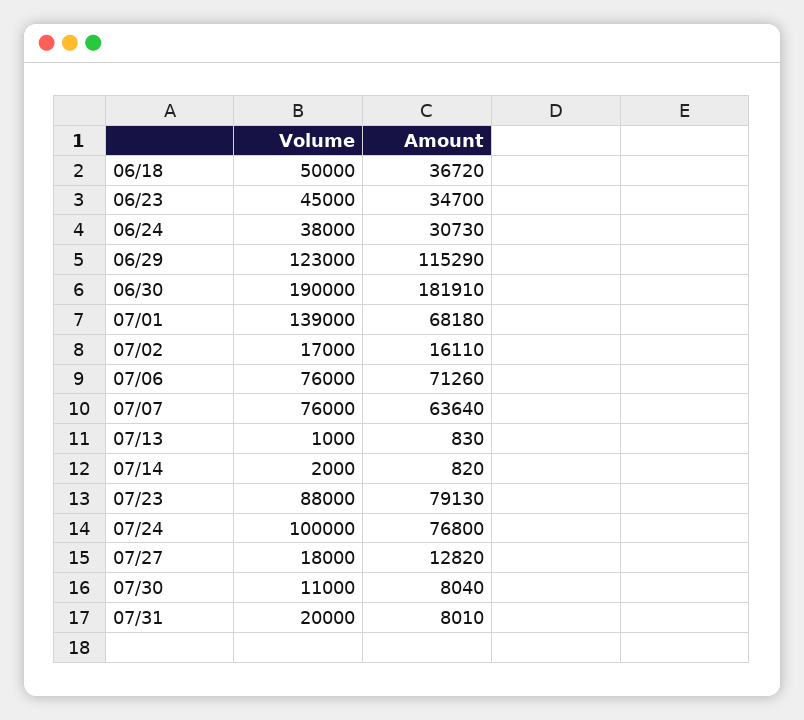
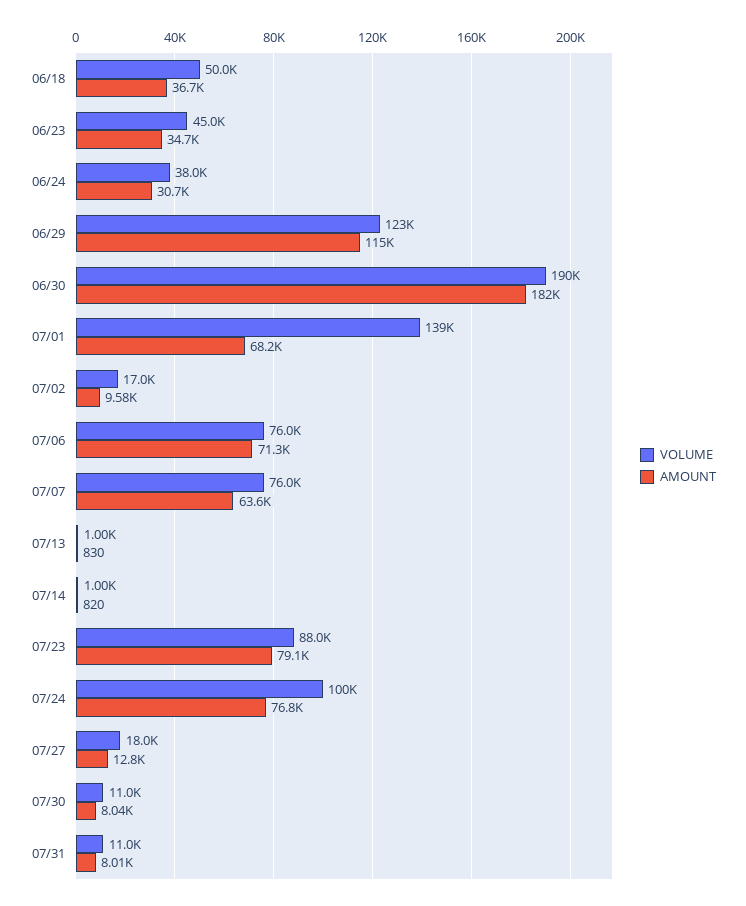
  {
    "Volume": {
      "06/18": 50000,
      "06/23": 45000,
      "06/24": 38000,
      "06/29": 123000,
      "06/30": 190000,
      "07/01": 139000,
      "07/02": 17000,
      "07/06": 76000,
      "07/07": 76000,
      "07/13": 1000,
-     "07/14": 2000,
+     "07/14": 1000,
      "07/23": 88000,
      "07/24": 100000,
      "07/27": 18000,
      "07/30": 11000,
-     "07/31": 20000
+     "07/31": 11000
    },
    "Amount": {
      "06/18": 36720,
      "06/23": 34700,
      "06/24": 30730,
      "06/29": 115290,
      "06/30": 181910,
      "07/01": 68180,
-     "07/02": 16110,
+     "07/02": 9580,
      "07/06": 71260,
      "07/07": 63640,
      "07/13": 830,
      "07/14": 820,
      "07/23": 79130,
      "07/24": 76800,
      "07/27": 12820,
      "07/30": 8040,
      "07/31": 8010
    }
  }

